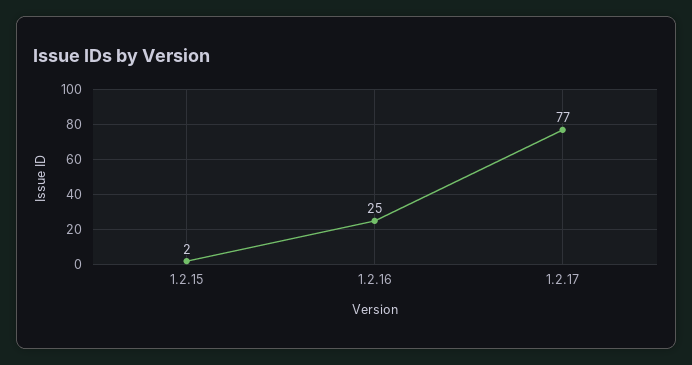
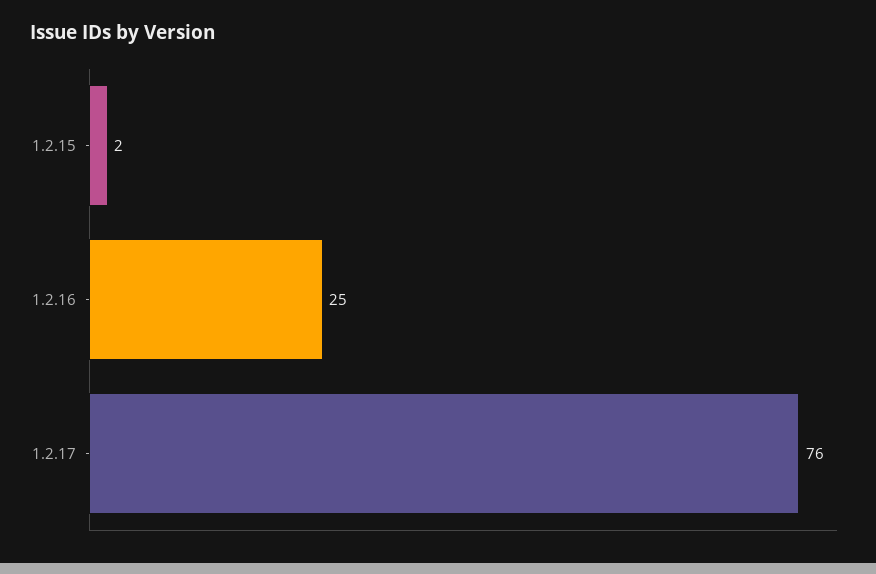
  {
    "1.2.15": 2,
    "1.2.16": 25,
-   "1.2.17": 77
+   "1.2.17": 76
  }

